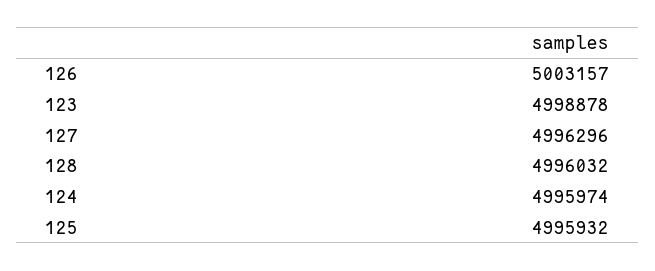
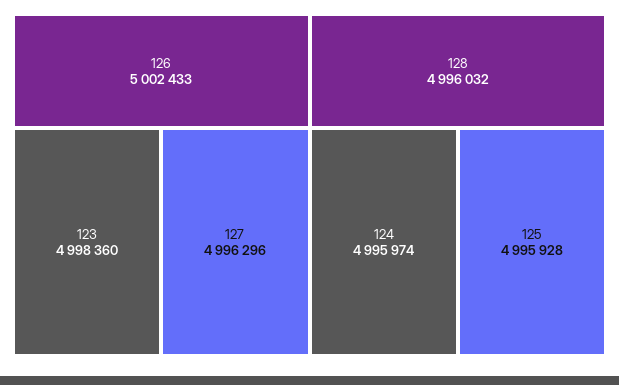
  {
-   "126": 5003157,
+   "126": 5002433,
-   "123": 4998878,
+   "123": 4998360,
    "127": 4996296,
    "128": 4996032,
    "124": 4995974,
-   "125": 4995932
+   "125": 4995928
  }

